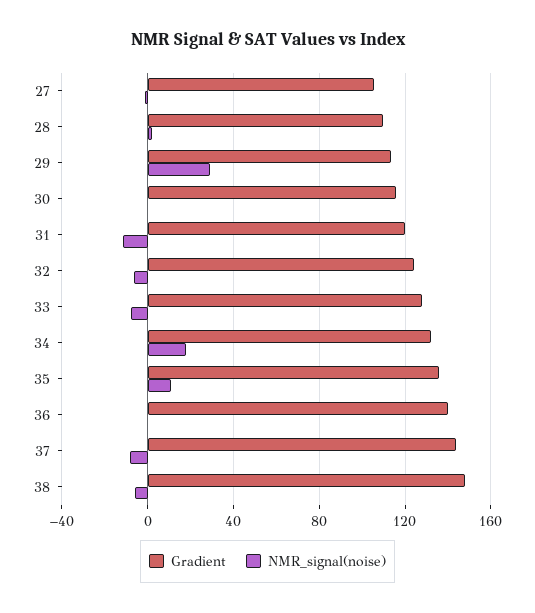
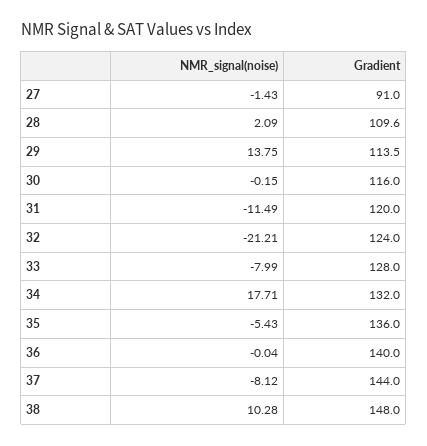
  {
    "Gradient": {
-     "27": 105,
+     "27": 91,
      "28": 109.6,
      "29": 113.5,
      "30": 116,
      "31": 120,
      "32": 124,
      "33": 128,
      "34": 132,
      "35": 136,
      "36": 140,
      "37": 144,
      "38": 148
    },
    "NMR_signal(noise)": {
      "27": -1.43,
      "28": 2.09,
-     "29": 30,
+     "29": 13.75,
      "30": -0.15,
      "31": -11.49,
-     "32": -5,
+     "32": -21.21,
      "33": -7.99,
      "34": 17.71,
-     "35": 10,
+     "35": -5.43,
      "36": -0.04,
      "37": -8.12,
-     "38": -5
+     "38": 10.28
    }
  }

